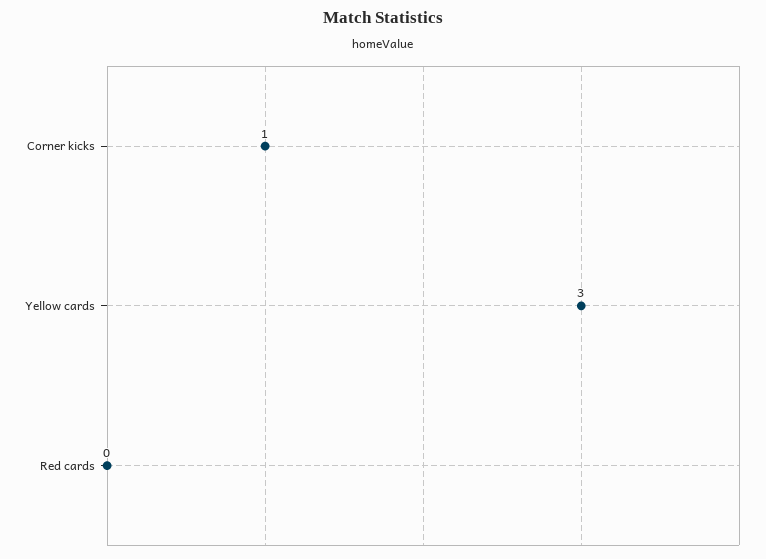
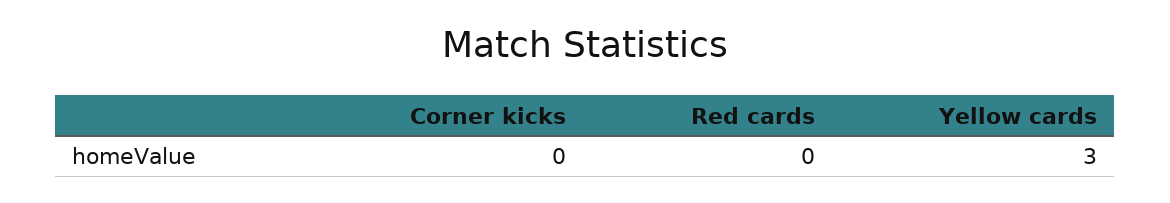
  {
-   "Corner kicks": 1,
+   "Corner kicks": 0,
    "Yellow cards": 3,
    "Red cards": 0
  }

